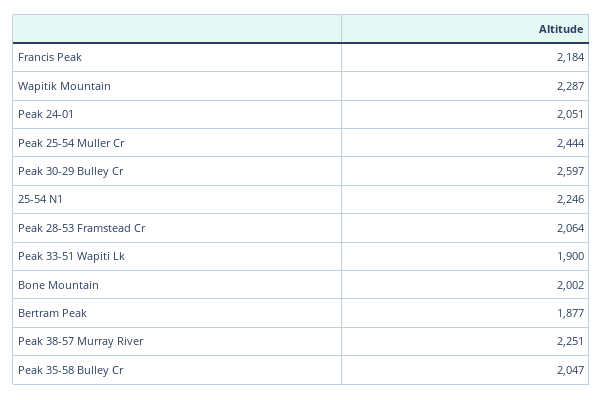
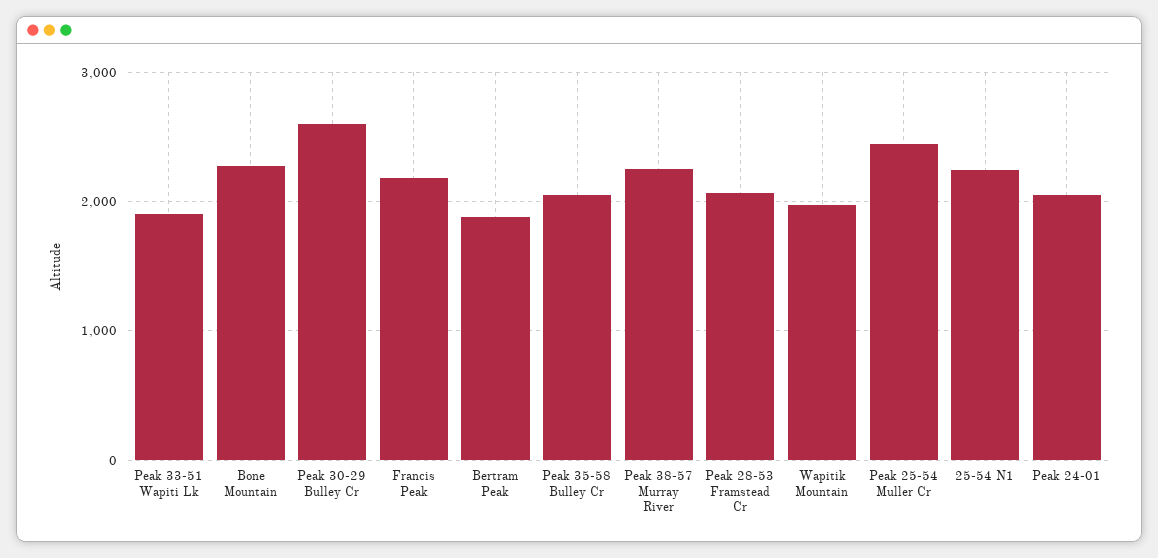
  {
    "Francis Peak": 2184,
-   "Wapitik Mountain": 2287,
+   "Wapitik Mountain": 2000,
    "Peak 24-01": 2051,
    "Peak 25-54 Muller Cr": 2444,
    "Peak 30-29 Bulley Cr": 2597,
    "25-54 N1": 2246,
    "Peak 28-53 Framstead Cr": 2064,
    "Peak 33-51 Wapiti Lk": 1900,
-   "Bone Mountain": 2002,
+   "Bone Mountain": 2300,
    "Bertram Peak": 1877,
    "Peak 38-57 Murray River": 2251,
    "Peak 35-58 Bulley Cr": 2047
  }

